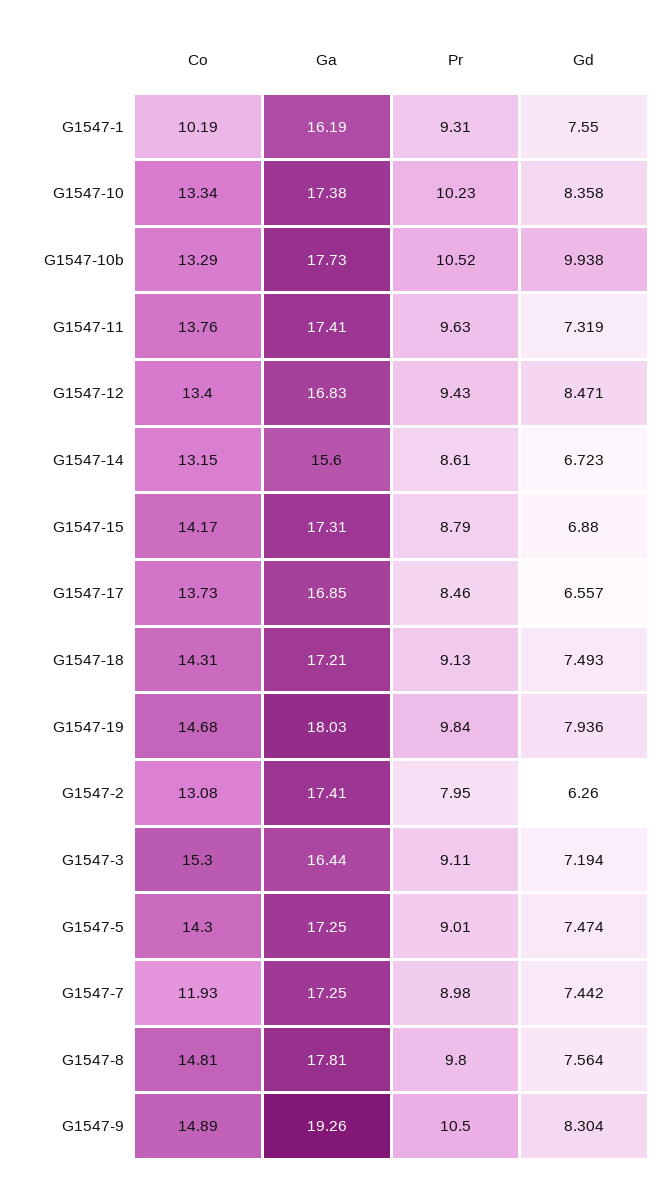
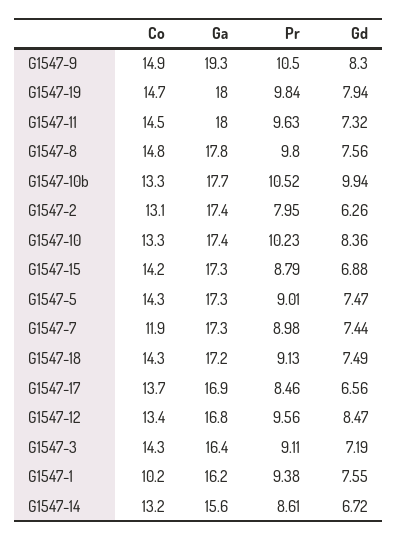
  {
    "Co": {
      "G1547-1": 10.19,
      "G1547-10": 13.34,
      "G1547-10b": 13.29,
-     "G1547-11": 13.76,
+     "G1547-11": 14.5,
      "G1547-12": 13.4,
      "G1547-14": 13.15,
      "G1547-15": 14.17,
      "G1547-17": 13.73,
      "G1547-18": 14.31,
      "G1547-19": 14.68,
      "G1547-2": 13.08,
-     "G1547-3": 15.3,
+     "G1547-3": 14.3,
      "G1547-5": 14.3,
      "G1547-7": 11.93,
      "G1547-8": 14.81,
      "G1547-9": 14.89
    },
    "Ga": {
      "G1547-1": 16.19,
      "G1547-10": 17.38,
      "G1547-10b": 17.73,
-     "G1547-11": 17.41,
+     "G1547-11": 18,
      "G1547-12": 16.83,
      "G1547-14": 15.6,
      "G1547-15": 17.31,
      "G1547-17": 16.85,
      "G1547-18": 17.21,
      "G1547-19": 18.03,
      "G1547-2": 17.41,
      "G1547-3": 16.44,
      "G1547-5": 17.25,
      "G1547-7": 17.25,
      "G1547-8": 17.81,
      "G1547-9": 19.26
    },
    "Pr": {
-     "G1547-1": 9.31,
+     "G1547-1": 9.38,
      "G1547-10": 10.23,
      "G1547-10b": 10.52,
      "G1547-11": 9.63,
-     "G1547-12": 9.43,
+     "G1547-12": 9.56,
      "G1547-14": 8.61,
      "G1547-15": 8.79,
      "G1547-17": 8.46,
      "G1547-18": 9.13,
      "G1547-19": 9.84,
      "G1547-2": 7.95,
      "G1547-3": 9.11,
      "G1547-5": 9.01,
      "G1547-7": 8.98,
      "G1547-8": 9.8,
      "G1547-9": 10.5
    },
    "Gd": {
      "G1547-1": 7.55,
      "G1547-10": 8.358,
      "G1547-10b": 9.938,
      "G1547-11": 7.319,
      "G1547-12": 8.471,
      "G1547-14": 6.723,
      "G1547-15": 6.88,
      "G1547-17": 6.557,
      "G1547-18": 7.493,
      "G1547-19": 7.936,
      "G1547-2": 6.26,
      "G1547-3": 7.194,
      "G1547-5": 7.474,
      "G1547-7": 7.442,
      "G1547-8": 7.564,
      "G1547-9": 8.304
    }
  }

